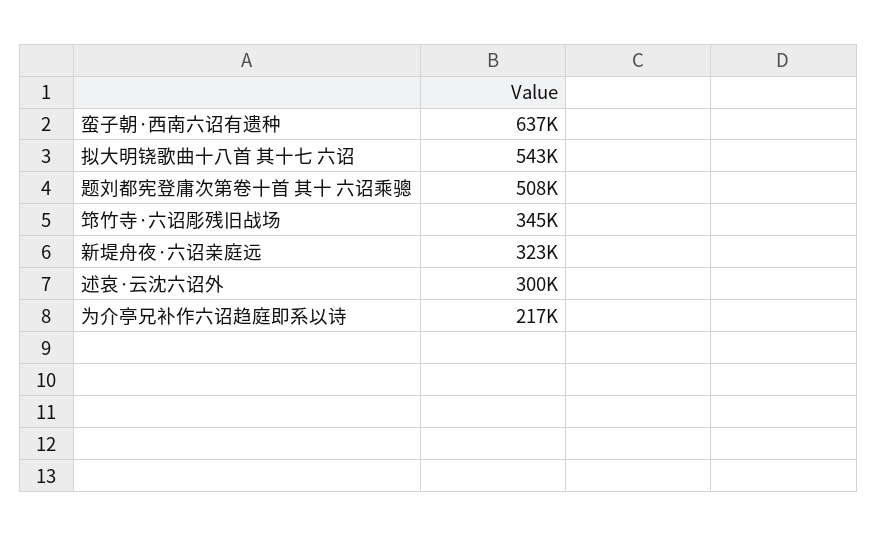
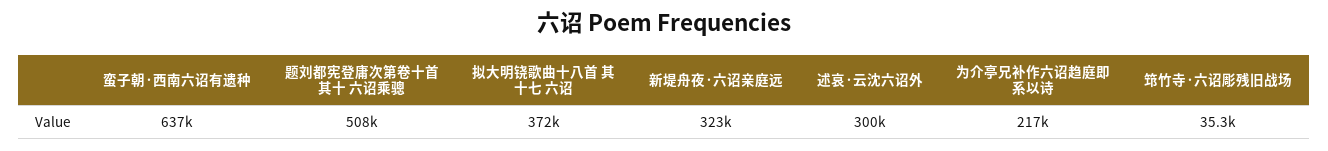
  {
    "蛮子朝·西南六诏有遗种": 637000,
-   "拟大明铙歌曲十八首 其十七 六诏": 543000,
+   "拟大明铙歌曲十八首 其十七 六诏": 372000,
    "题刘都宪登庸次第卷十首 其十 六诏乘骢": 508000,
-   "筇竹寺·六诏彫残旧战场": 345000,
+   "筇竹寺·六诏彫残旧战场": 35300,
    "新堤舟夜·六诏亲庭远": 323000,
    "述哀·云沈六诏外": 300000,
    "为介亭兄补作六诏趋庭即系以诗": 217000
  }

